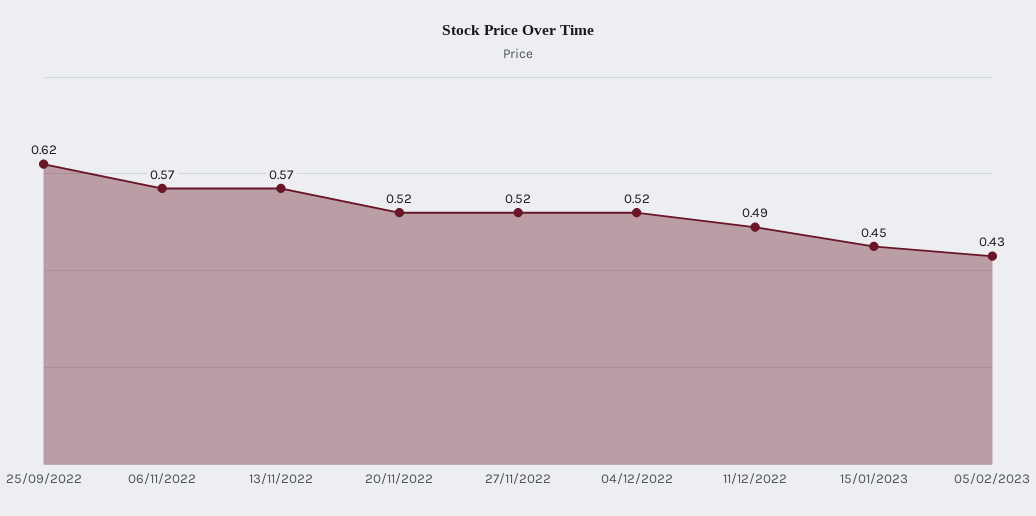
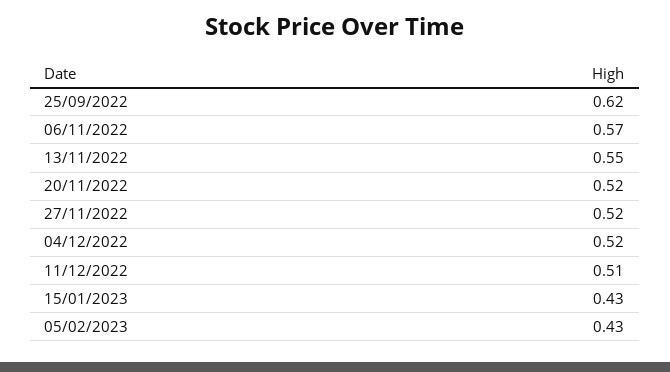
  {
    "25/09/2022": 0.62,
    "06/11/2022": 0.57,
-   "13/11/2022": 0.57,
+   "13/11/2022": 0.55,
    "20/11/2022": 0.52,
    "27/11/2022": 0.52,
    "04/12/2022": 0.52,
-   "11/12/2022": 0.49,
+   "11/12/2022": 0.51,
-   "15/01/2023": 0.45,
+   "15/01/2023": 0.43,
    "05/02/2023": 0.43
  }

